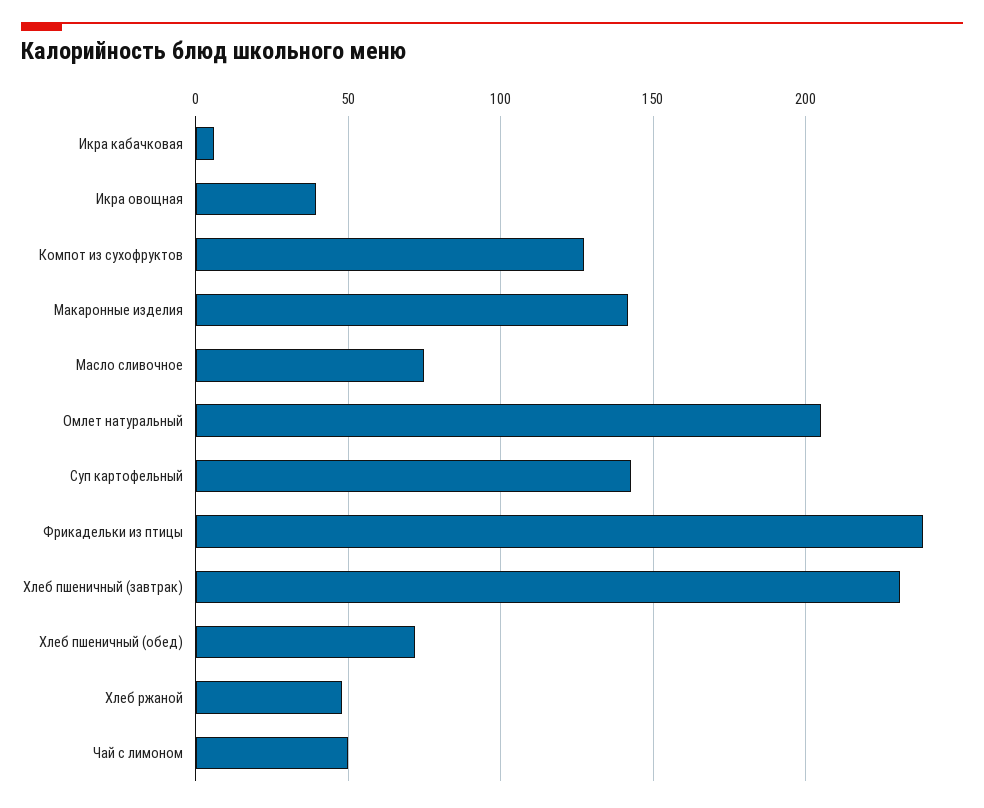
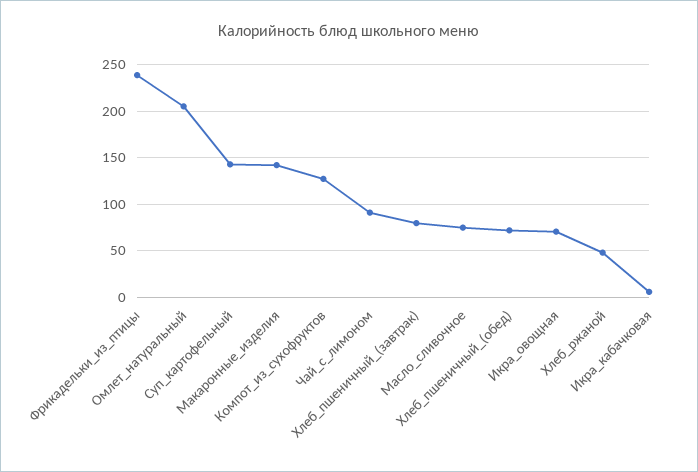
  {
    "Икра кабачковая": 5,
-   "Икра овощная": 40,
+   "Икра овощная": 70,
    "Компот из сухофруктов": 125,
    "Макаронные изделия": 140,
    "Масло сливочное": 75,
    "Омлет натуральный": 205,
    "Суп картофельный": 145,
    "Фрикадельки из птицы": 240,
-   "Хлеб пшеничный (завтрак)": 230,
+   "Хлеб пшеничный (завтрак)": 80,
    "Хлеб пшеничный (обед)": 70,
    "Хлеб ржаной": 50,
-   "Чай с лимоном": 50
+   "Чай с лимоном": 90
  }

